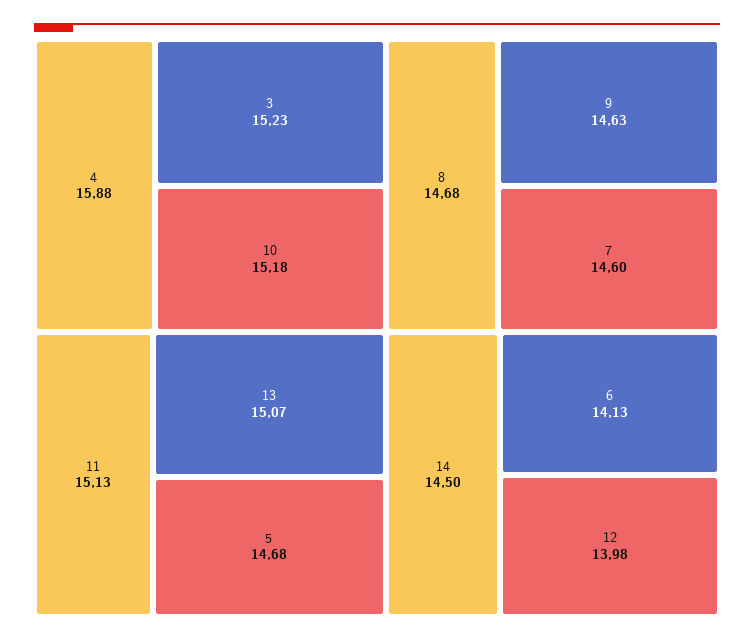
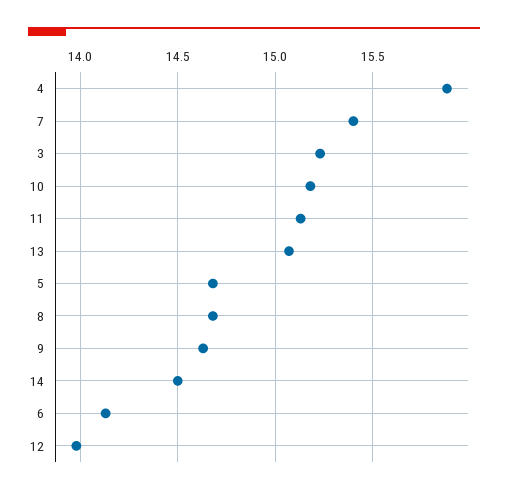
  {
    "4": 15.88,
    "3": 15.23,
    "10": 15.18,
    "11": 15.13,
    "13": 15.07,
    "5": 14.68,
    "8": 14.68,
    "9": 14.63,
-   "7": 14.6,
+   "7": 15.4,
    "14": 14.5,
    "6": 14.13,
    "12": 13.98
  }

